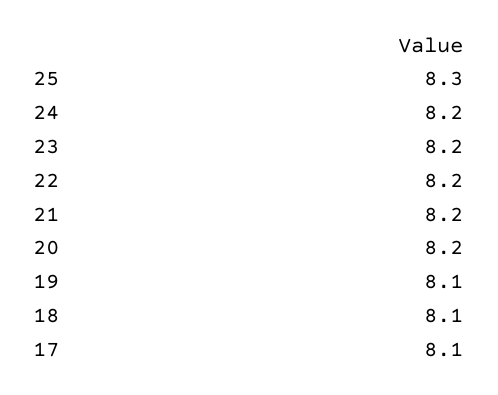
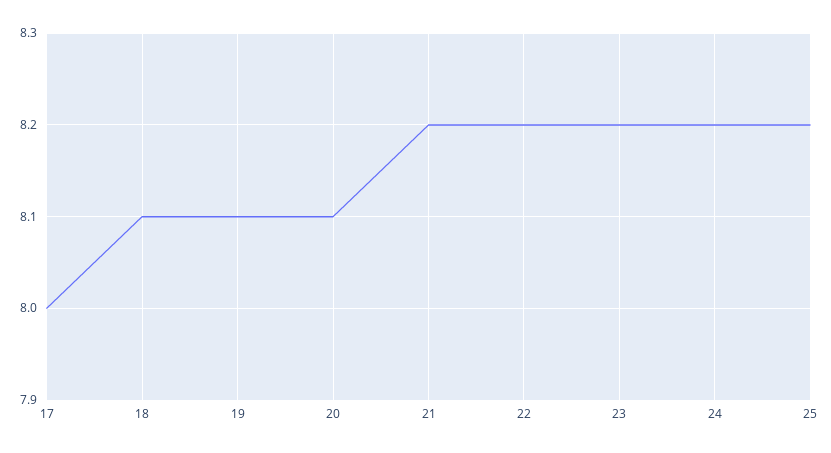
  {
-   "25": 8.3,
+   "25": 8.2,
    "24": 8.2,
    "23": 8.2,
    "22": 8.2,
    "21": 8.2,
-   "20": 8.2,
+   "20": 8.1,
    "19": 8.1,
    "18": 8.1,
-   "17": 8.1
+   "17": 8
  }

